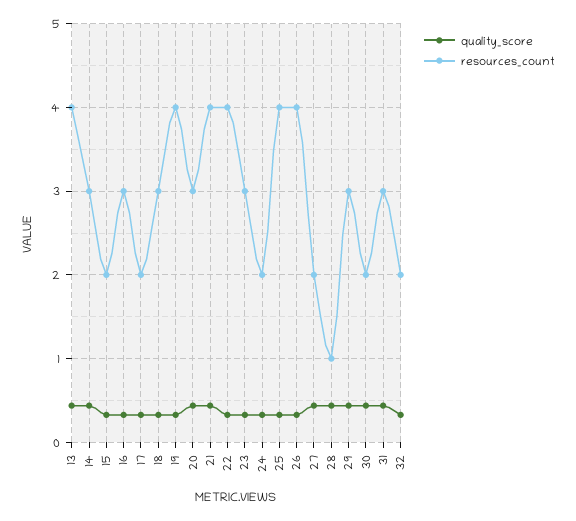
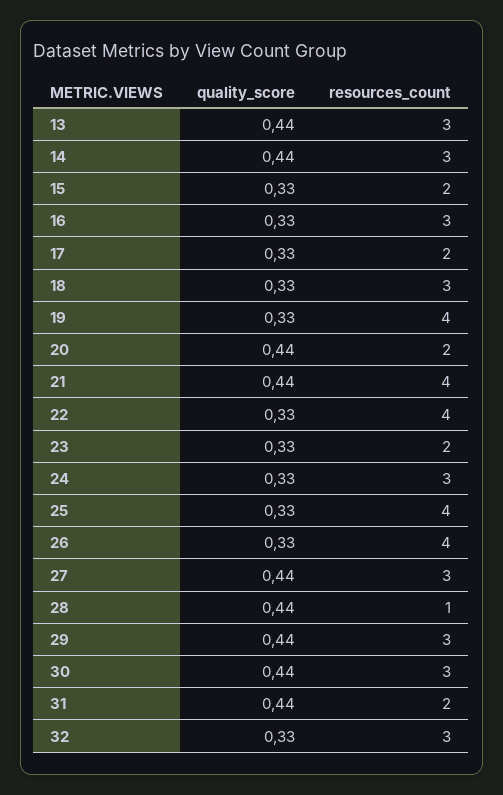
  {
    "quality_score": {
      "13": 0.44,
      "14": 0.44,
      "15": 0.33,
      "16": 0.33,
      "17": 0.33,
      "18": 0.33,
      "19": 0.33,
      "20": 0.44,
      "21": 0.44,
      "22": 0.33,
      "23": 0.33,
      "24": 0.33,
      "25": 0.33,
      "26": 0.33,
      "27": 0.44,
      "28": 0.44,
      "29": 0.44,
      "30": 0.44,
      "31": 0.44,
      "32": 0.33
    },
    "resources_count": {
-     "13": 4,
+     "13": 3,
      "14": 3,
      "15": 2,
      "16": 3,
      "17": 2,
      "18": 3,
      "19": 4,
-     "20": 3,
+     "20": 2,
      "21": 4,
      "22": 4,
-     "23": 3,
+     "23": 2,
-     "24": 2,
+     "24": 3,
      "25": 4,
      "26": 4,
-     "27": 2,
+     "27": 3,
      "28": 1,
      "29": 3,
-     "30": 2,
+     "30": 3,
-     "31": 3,
+     "31": 2,
-     "32": 2
+     "32": 3
    }
  }

